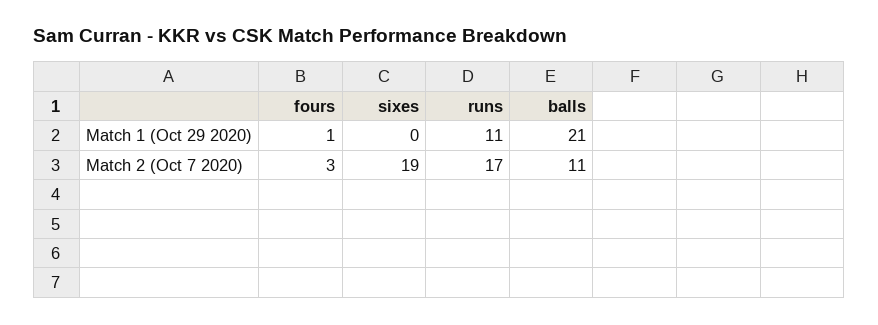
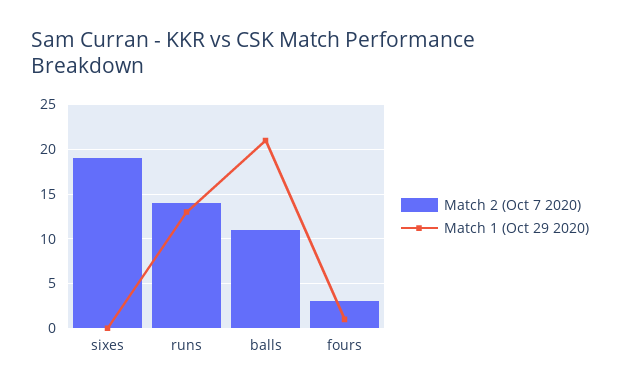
  {
    "Match 1 (Oct 29 2020)": {
      "fours": 1,
      "sixes": 0,
-     "runs": 11,
+     "runs": 13,
      "balls": 21
    },
    "Match 2 (Oct 7 2020)": {
      "fours": 3,
      "sixes": 19,
-     "runs": 17,
+     "runs": 14,
      "balls": 11
    }
  }

